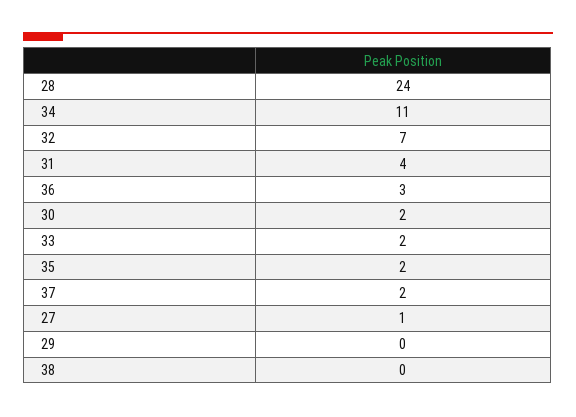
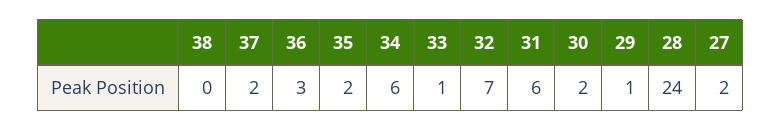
  {
    "28": 24,
-   "34": 11,
+   "34": 6,
    "32": 7,
-   "31": 4,
+   "31": 6,
    "36": 3,
    "30": 2,
-   "33": 2,
+   "33": 1,
    "35": 2,
    "37": 2,
-   "27": 1,
+   "27": 2,
-   "29": 0,
+   "29": 1,
    "38": 0
  }

